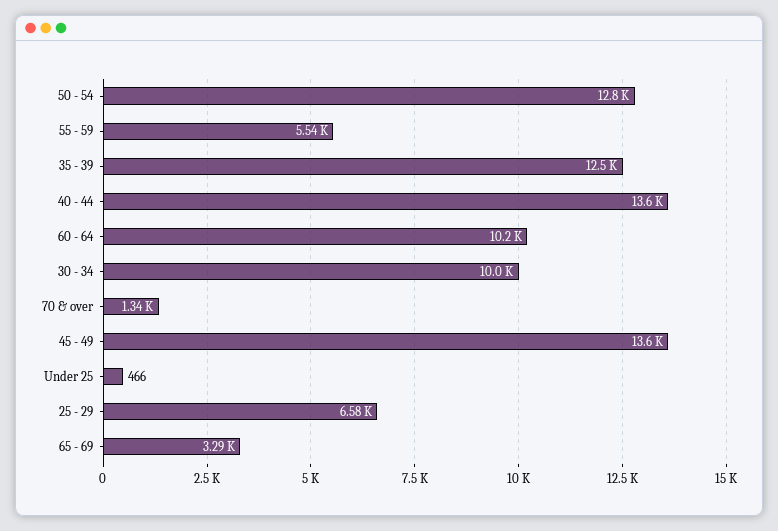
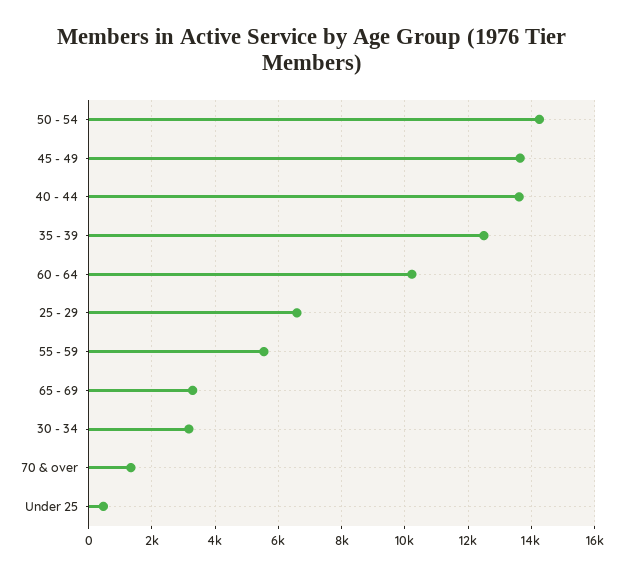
  {
-   "50 - 54": 12800,
+   "50 - 54": 14200,
    "55 - 59": 5540,
    "35 - 39": 12500,
    "40 - 44": 13600,
    "60 - 64": 10200,
-   "30 - 34": 10000,
+   "30 - 34": 3200,
    "70 & over": 1340,
    "45 - 49": 13600,
    "Under 25": 466,
    "25 - 29": 6580,
    "65 - 69": 3290
  }

